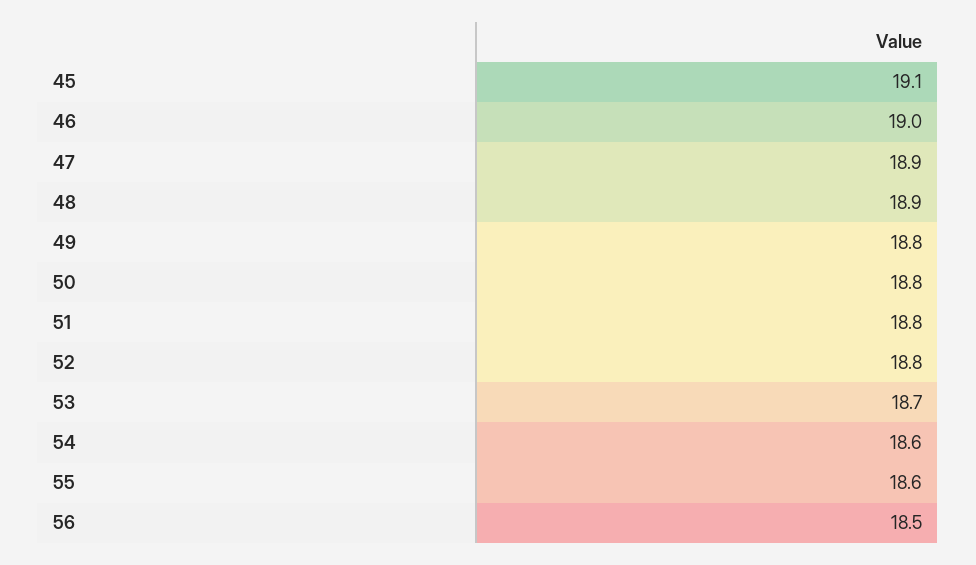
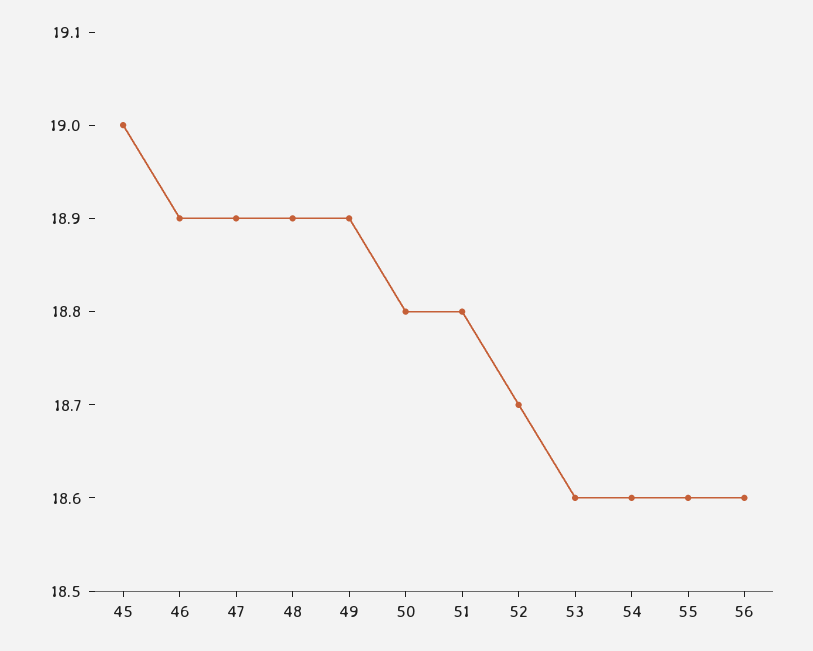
  {
-   "45": 19.1,
+   "45": 19,
-   "46": 19,
+   "46": 18.9,
    "47": 18.9,
    "48": 18.9,
-   "49": 18.8,
+   "49": 18.9,
    "50": 18.8,
    "51": 18.8,
-   "52": 18.8,
+   "52": 18.7,
-   "53": 18.7,
+   "53": 18.6,
    "54": 18.6,
    "55": 18.6,
-   "56": 18.5
+   "56": 18.6
  }

